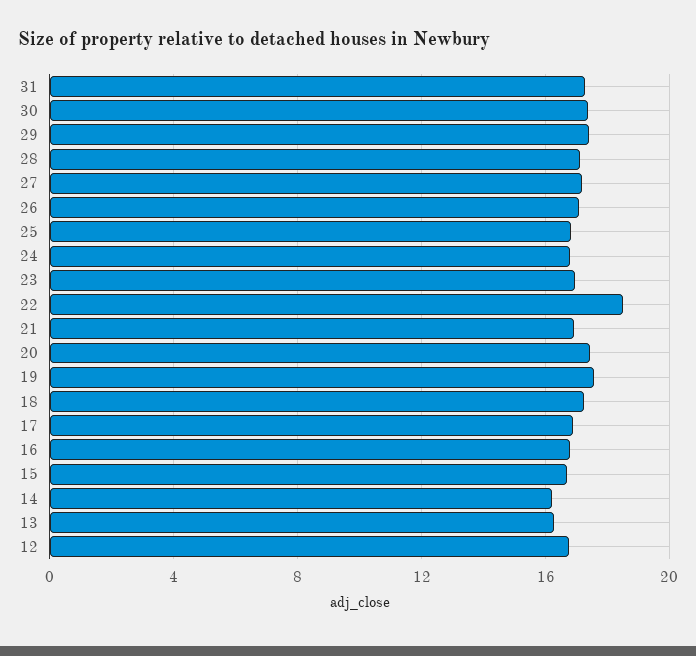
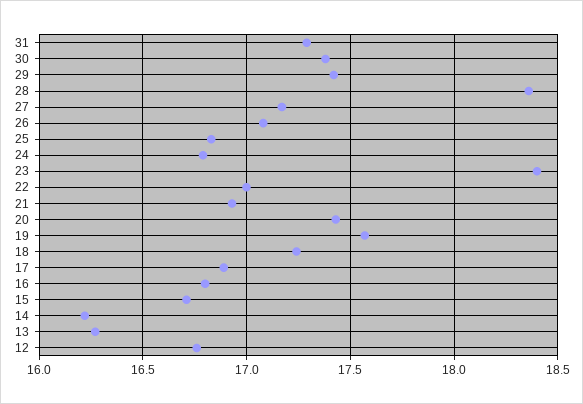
  {
    "31": 17.3,
    "30": 17.4,
    "29": 17.4,
-   "28": 17,
+   "28": 18.35,
    "27": 17.15,
    "26": 17.1,
    "25": 16.85,
    "24": 16.8,
-   "23": 17,
+   "23": 18.4,
-   "22": 18.5,
+   "22": 17,
    "21": 16.95,
    "20": 17.45,
    "19": 17.55,
    "18": 17.25,
    "17": 16.9,
    "16": 16.8,
    "15": 16.7,
    "14": 16.2,
    "13": 16.25,
    "12": 16.75
  }

